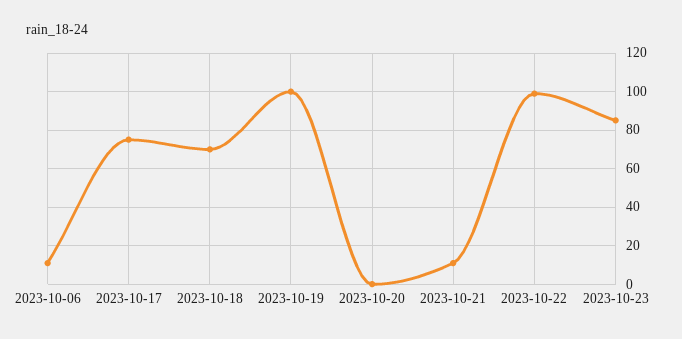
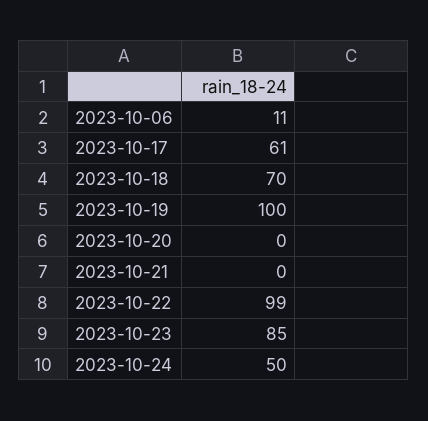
  {
    "2023-10-06": 11,
-   "2023-10-17": 75,
+   "2023-10-17": 61,
    "2023-10-18": 70,
    "2023-10-19": 100,
    "2023-10-20": 0,
-   "2023-10-21": 10,
+   "2023-10-21": 0,
    "2023-10-22": 99,
-   "2023-10-23": 85
+   "2023-10-23": 85,
+   "2023-10-24": 50
  }

